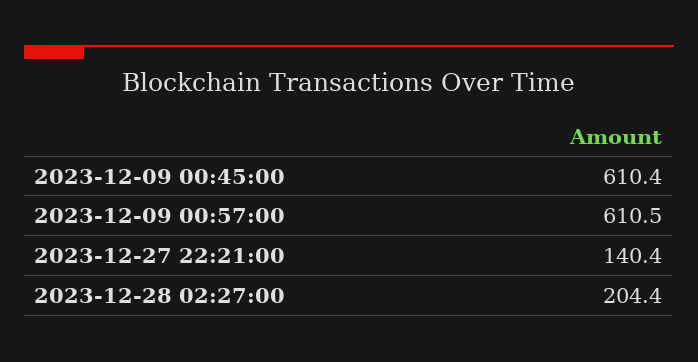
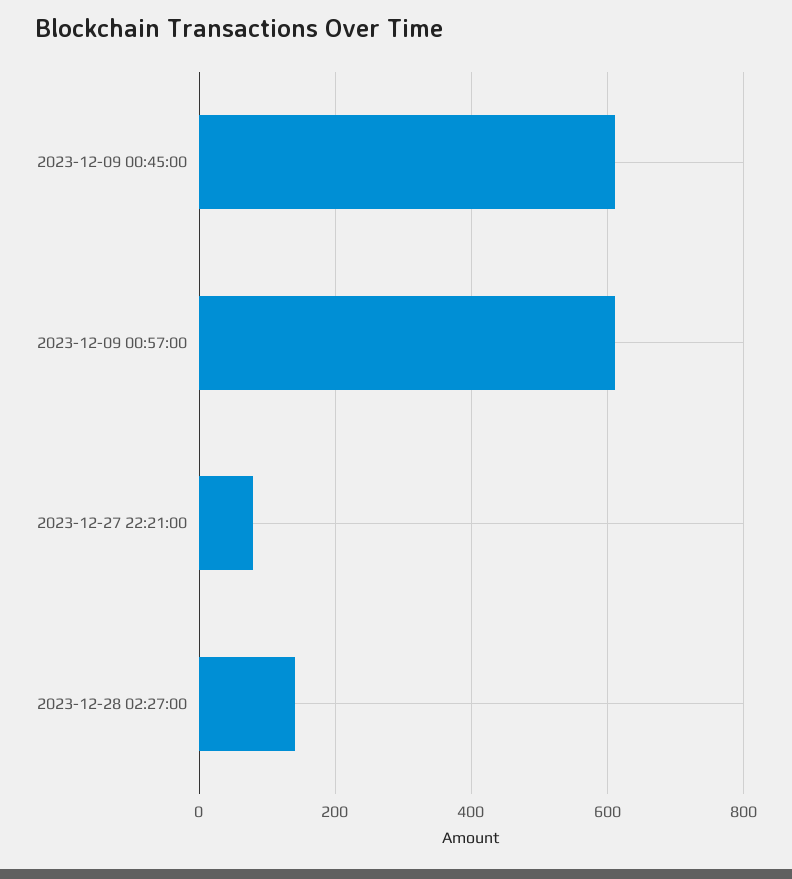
  {
    "2023-12-09 00:45:00": 610.4,
    "2023-12-09 00:57:00": 610.5,
-   "2023-12-27 22:21:00": 140.4,
+   "2023-12-27 22:21:00": 80,
-   "2023-12-28 02:27:00": 204.4
+   "2023-12-28 02:27:00": 140
  }

